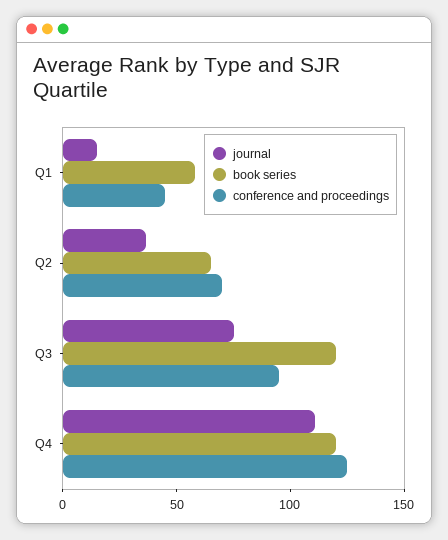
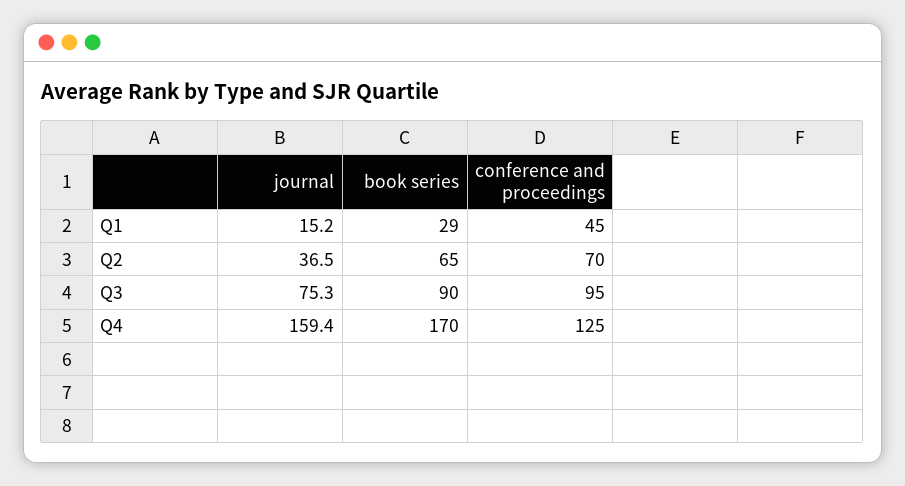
  {
    "journal": {
      "Q1": 15.2,
      "Q2": 36.5,
      "Q3": 75.3,
-     "Q4": 110
+     "Q4": 159.4
    },
    "book series": {
-     "Q1": 60,
+     "Q1": 29,
      "Q2": 65,
-     "Q3": 120,
+     "Q3": 90,
-     "Q4": 120
+     "Q4": 170
    },
    "conference and proceedings": {
      "Q1": 45,
      "Q2": 70,
      "Q3": 95,
      "Q4": 125
    }
  }

